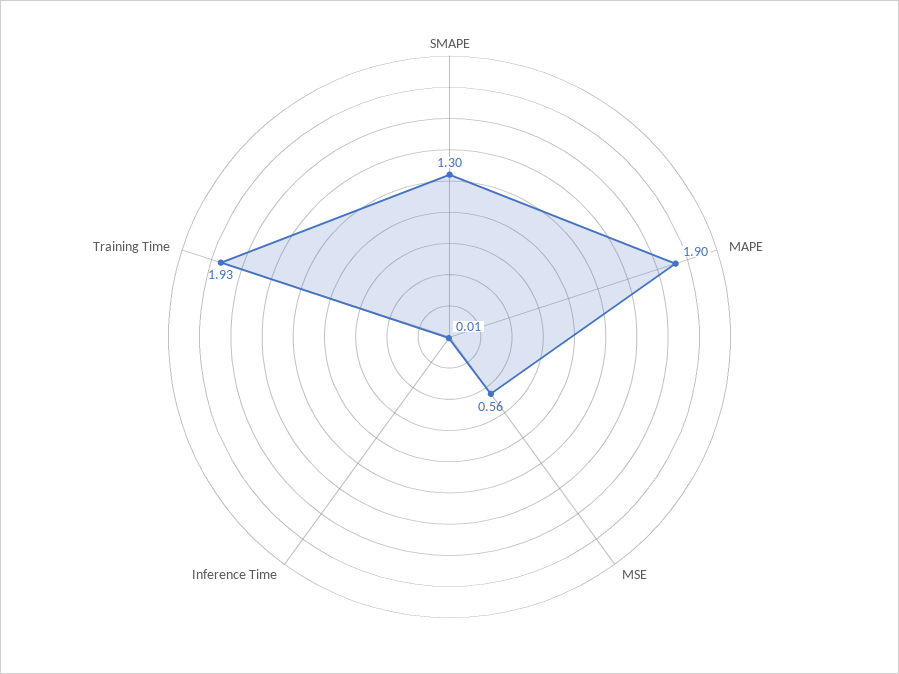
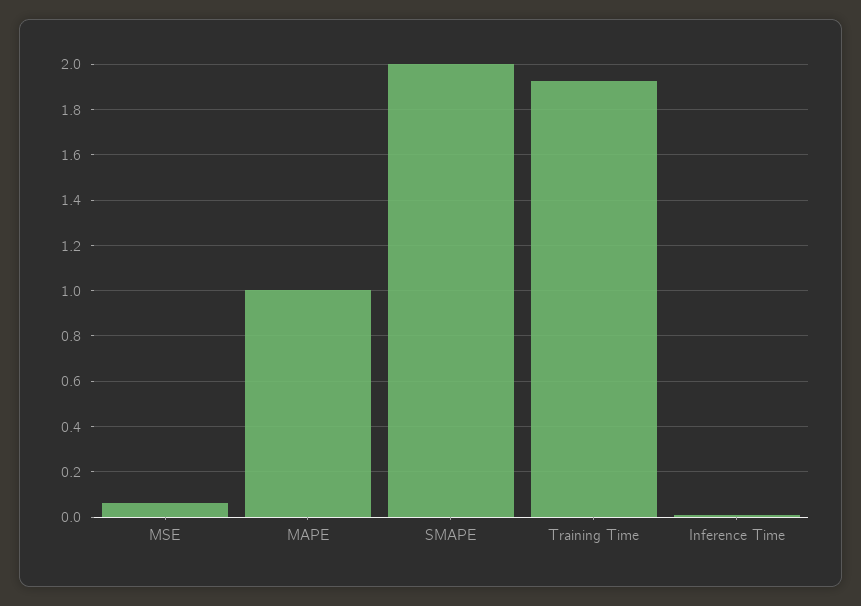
  {
-   "SMAPE": 1.3,
+   "SMAPE": 2,
-   "MAPE": 1.9,
+   "MAPE": 1,
-   "MSE": 0.56,
+   "MSE": 0.05,
    "Inference Time": 0.01,
    "Training Time": 1.93
  }

